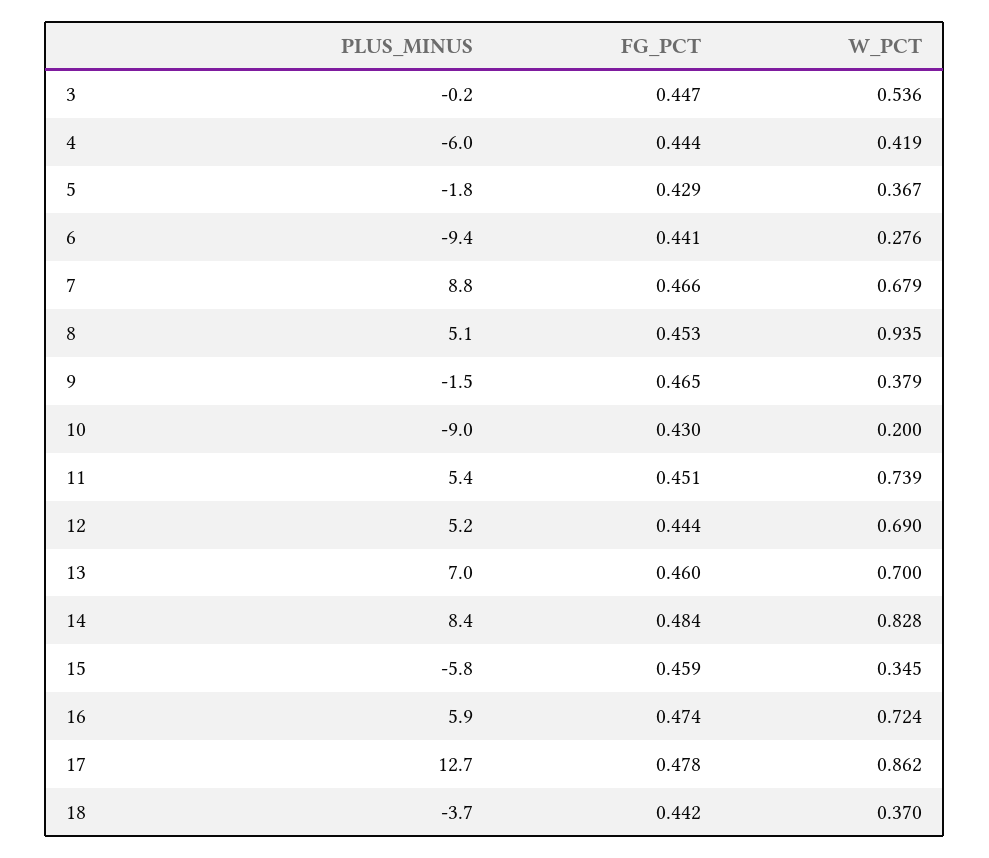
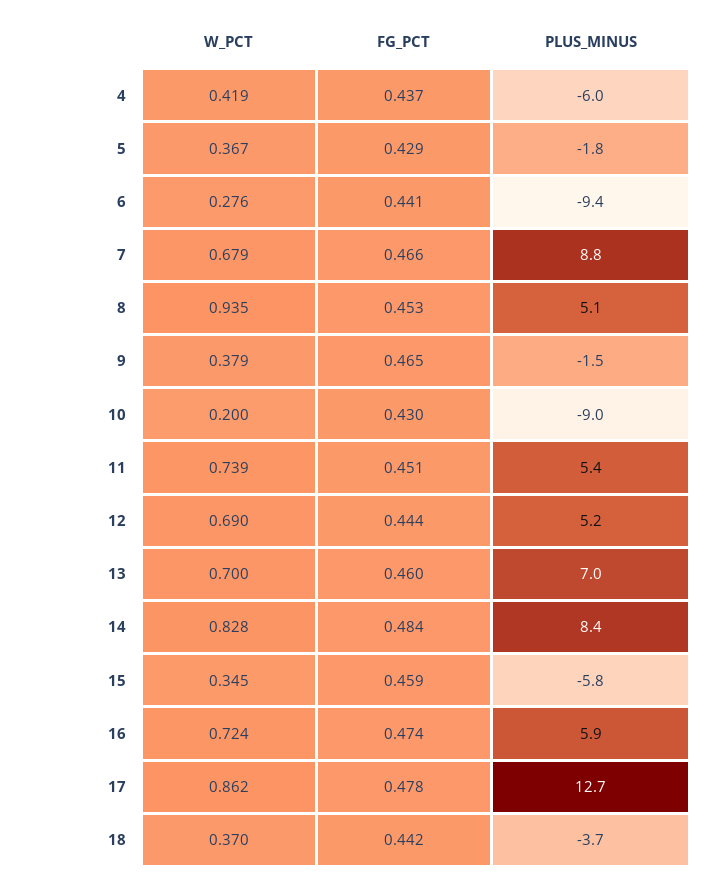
  {
    "PLUS_MINUS": {
-     "3": -0.2,
      "4": -6,
      "5": -1.8,
      "6": -9.4,
      "7": 8.8,
      "8": 5.1,
      "9": -1.5,
      "10": -9,
      "11": 5.4,
      "12": 5.2,
      "13": 7,
      "14": 8.4,
      "15": -5.8,
      "16": 5.9,
      "17": 12.7,
      "18": -3.7
    },
    "FG_PCT": {
-     "3": 0.447,
-     "4": 0.444,
+     "4": 0.437,
      "5": 0.429,
      "6": 0.441,
      "7": 0.466,
      "8": 0.453,
      "9": 0.465,
      "10": 0.43,
      "11": 0.451,
      "12": 0.444,
      "13": 0.46,
      "14": 0.484,
      "15": 0.459,
      "16": 0.474,
      "17": 0.478,
      "18": 0.442
    },
    "W_PCT": {
-     "3": 0.536,
      "4": 0.419,
      "5": 0.367,
      "6": 0.276,
      "7": 0.679,
      "8": 0.935,
      "9": 0.379,
      "10": 0.2,
      "11": 0.739,
      "12": 0.69,
      "13": 0.7,
      "14": 0.828,
      "15": 0.345,
      "16": 0.724,
      "17": 0.862,
      "18": 0.37
    }
  }

